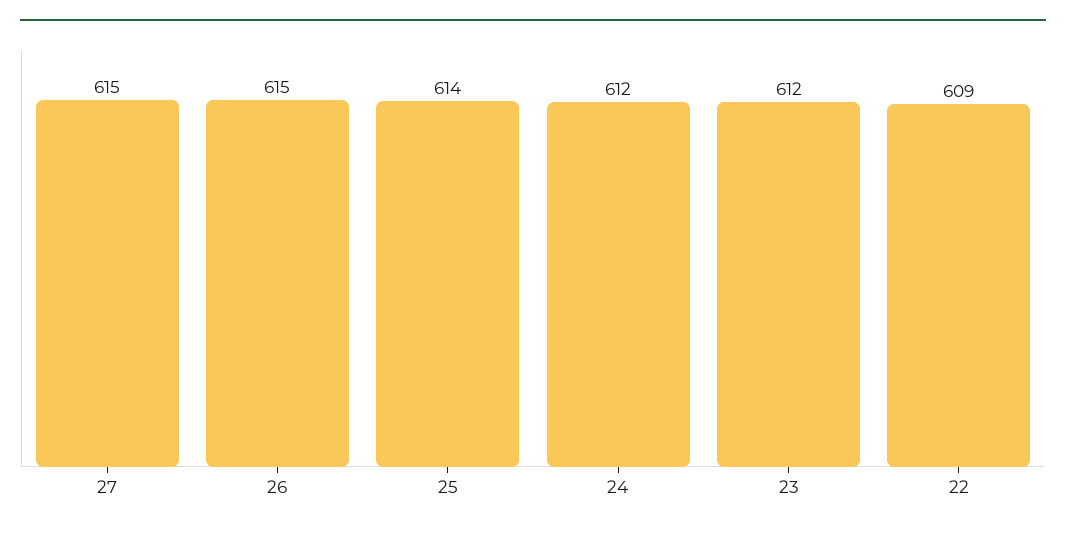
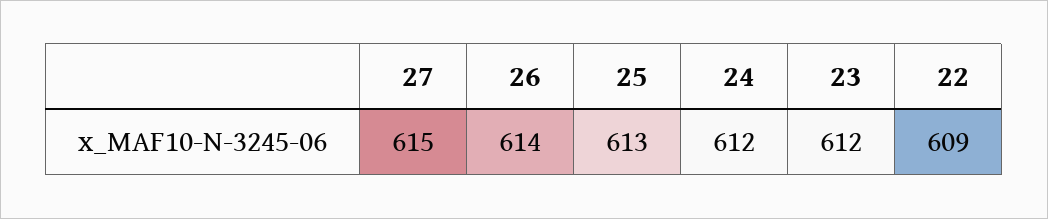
  {
    "27": 615,
-   "26": 615,
+   "26": 614,
-   "25": 614,
+   "25": 613,
    "24": 612,
    "23": 612,
    "22": 609
  }

